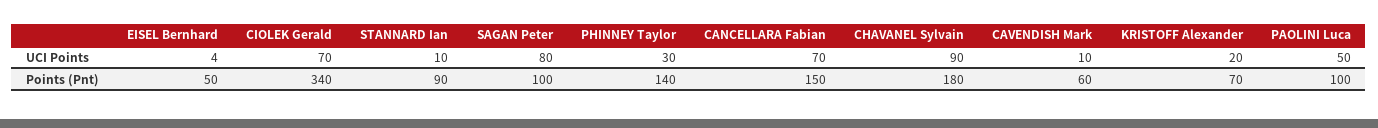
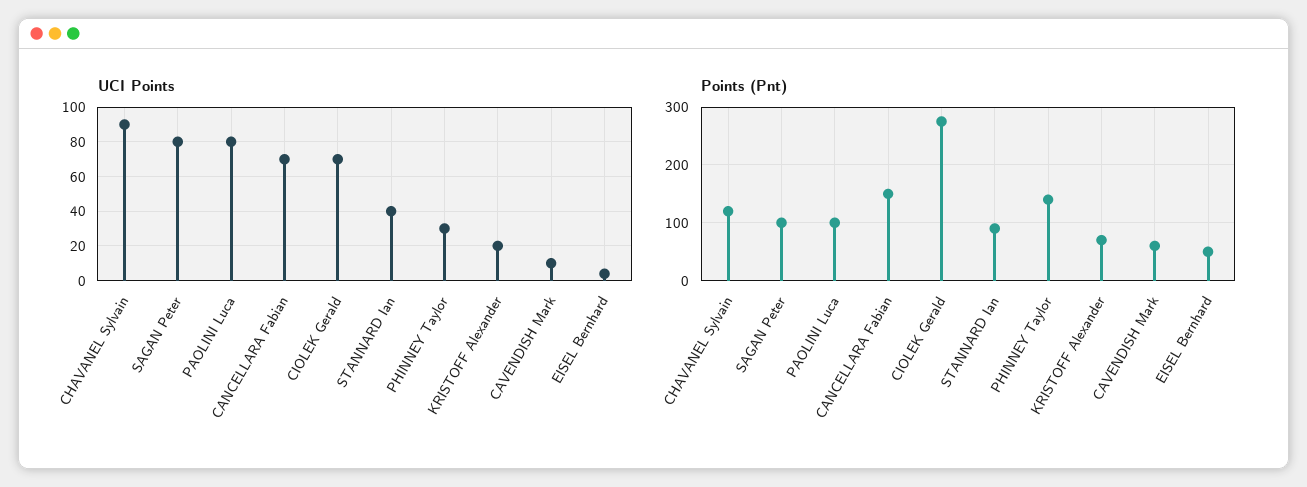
  {
    "UCI Points": {
      "EISEL Bernhard": 4,
      "CIOLEK Gerald": 70,
-     "STANNARD Ian": 10,
+     "STANNARD Ian": 40,
      "SAGAN Peter": 80,
      "PHINNEY Taylor": 30,
      "CANCELLARA Fabian": 70,
      "CHAVANEL Sylvain": 90,
      "CAVENDISH Mark": 10,
      "KRISTOFF Alexander": 20,
-     "PAOLINI Luca": 50
+     "PAOLINI Luca": 80
    },
    "Points (Pnt)": {
      "EISEL Bernhard": 50,
-     "CIOLEK Gerald": 340,
+     "CIOLEK Gerald": 280,
      "STANNARD Ian": 90,
      "SAGAN Peter": 100,
      "PHINNEY Taylor": 140,
      "CANCELLARA Fabian": 150,
-     "CHAVANEL Sylvain": 180,
+     "CHAVANEL Sylvain": 120,
      "CAVENDISH Mark": 60,
      "KRISTOFF Alexander": 70,
      "PAOLINI Luca": 100
    }
  }

